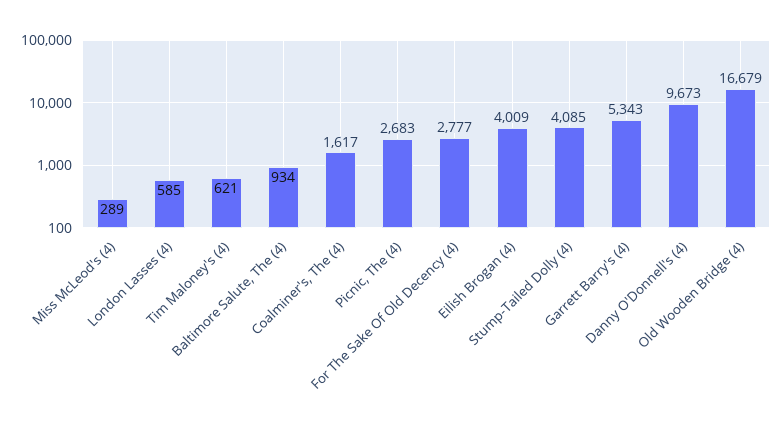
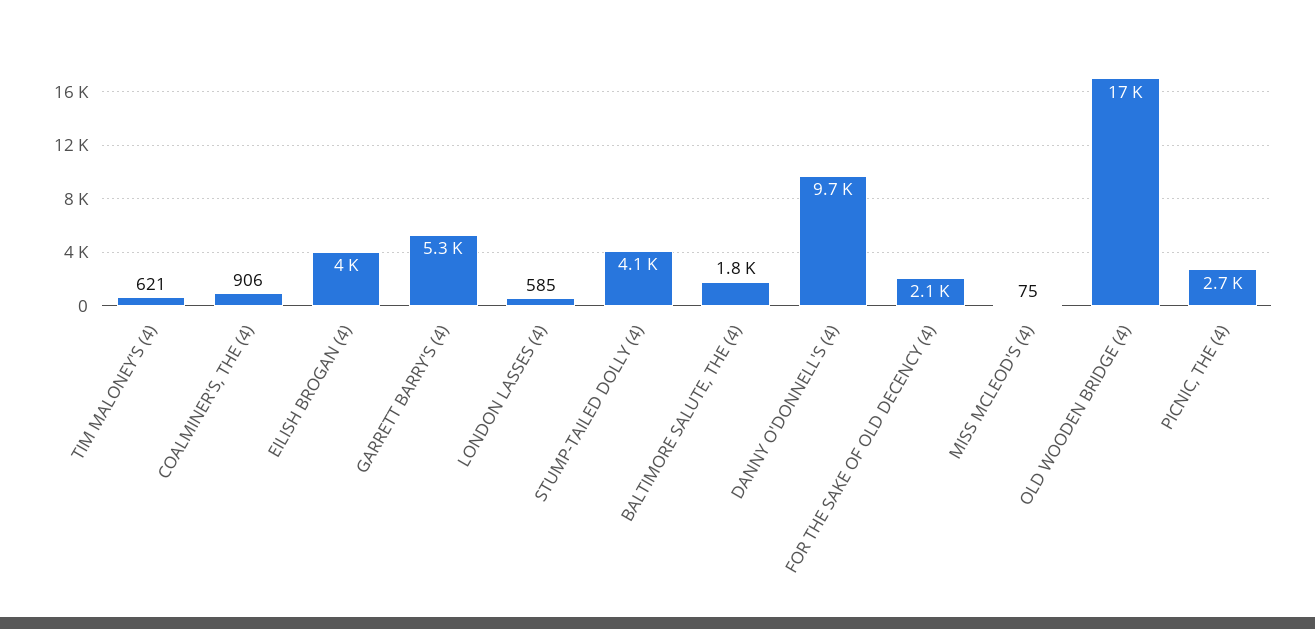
  {
-   "Miss McLeod's (4)": 289,
+   "Miss McLeod's (4)": 75,
    "London Lasses (4)": 585,
    "Tim Maloney's (4)": 621,
-   "Baltimore Salute, The (4)": 934,
+   "Baltimore Salute, The (4)": 1800,
-   "Coalminer's, The (4)": 1617,
+   "Coalminer's, The (4)": 906,
    "Picnic, The (4)": 2683,
-   "For The Sake Of Old Decency (4)": 2777,
+   "For The Sake Of Old Decency (4)": 2100,
    "Eilish Brogan (4)": 4009,
    "Stump-Tailed Dolly (4)": 4085,
    "Garrett Barry's (4)": 5343,
    "Danny O'Donnell's (4)": 9673,
    "Old Wooden Bridge (4)": 16679
  }

